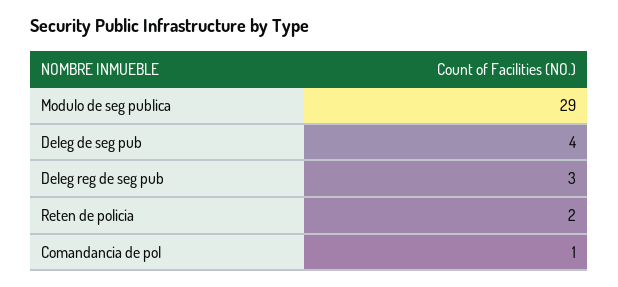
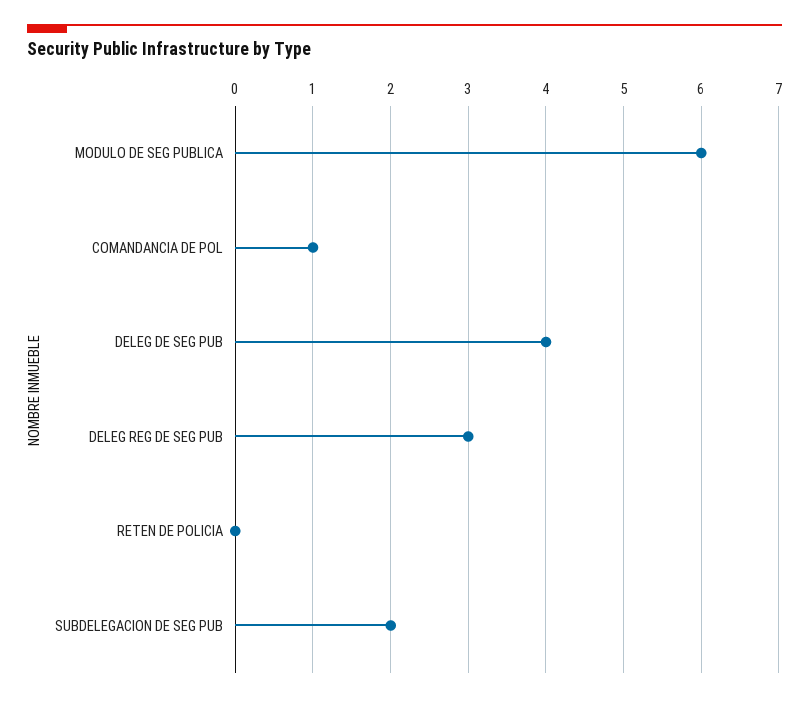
  {
-   "Modulo de seg publica": 29,
+   "Modulo de seg publica": 6,
    "Deleg de seg pub": 4,
    "Deleg reg de seg pub": 3,
-   "Reten de policia": 2,
+   "Reten de policia": 0,
-   "Comandancia de pol": 1
+   "Comandancia de pol": 1,
+   "SUBDELEGACION DE SEG PUB": 2
  }

